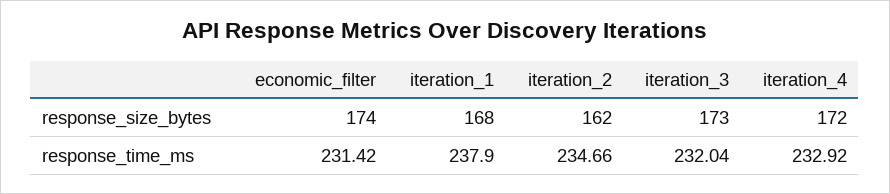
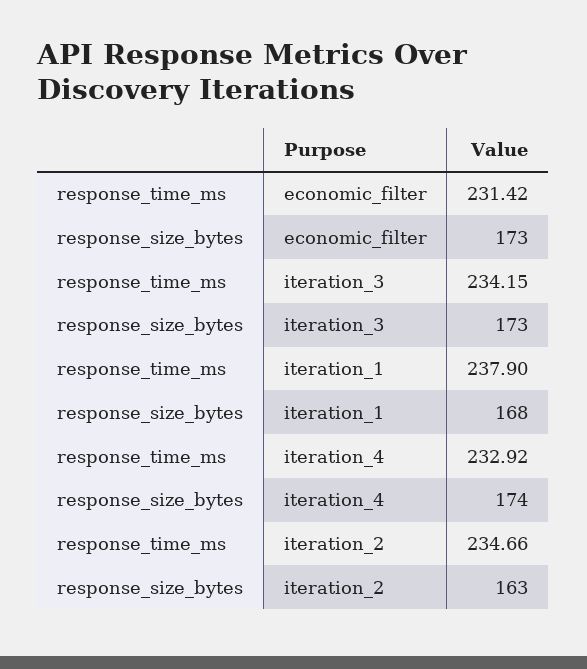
  {
    "economic_filter": {
-     "response_size_bytes": 174,
+     "response_size_bytes": 173,
      "response_time_ms": 231.42
    },
    "iteration_1": {
      "response_size_bytes": 168,
      "response_time_ms": 237.9
    },
    "iteration_2": {
-     "response_size_bytes": 162,
+     "response_size_bytes": 163,
      "response_time_ms": 234.66
    },
    "iteration_3": {
      "response_size_bytes": 173,
-     "response_time_ms": 232.04
+     "response_time_ms": 234.15
    },
    "iteration_4": {
-     "response_size_bytes": 172,
+     "response_size_bytes": 174,
      "response_time_ms": 232.92
    }
  }

